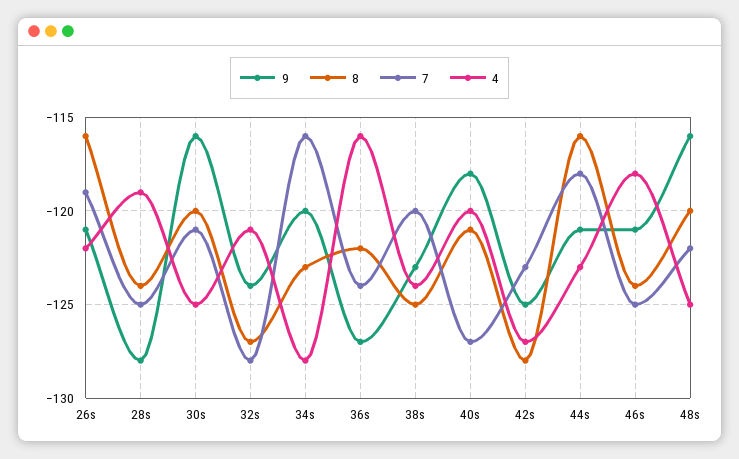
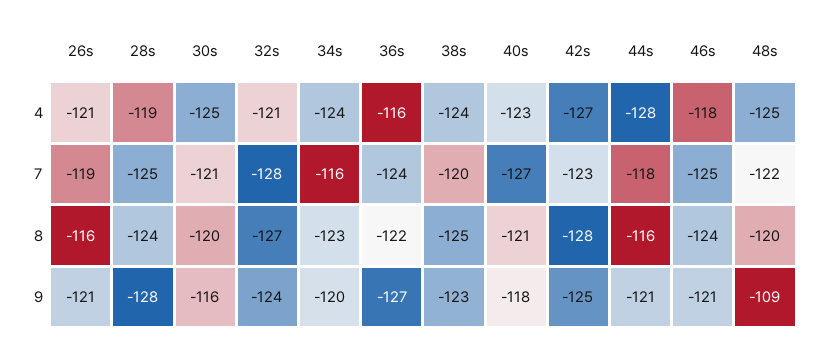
  {
    "9": {
      "26s": -121,
      "28s": -128,
      "30s": -116,
      "32s": -124,
      "34s": -120,
      "36s": -127,
      "38s": -123,
      "40s": -118,
      "42s": -125,
      "44s": -121,
      "46s": -121,
-     "48s": -116
+     "48s": -109
    },
    "8": {
      "26s": -116,
      "28s": -124,
      "30s": -120,
      "32s": -127,
      "34s": -123,
      "36s": -122,
      "38s": -125,
      "40s": -121,
      "42s": -128,
      "44s": -116,
      "46s": -124,
      "48s": -120
    },
    "7": {
      "26s": -119,
      "28s": -125,
      "30s": -121,
      "32s": -128,
      "34s": -116,
      "36s": -124,
      "38s": -120,
      "40s": -127,
      "42s": -123,
      "44s": -118,
      "46s": -125,
      "48s": -122
    },
    "4": {
-     "26s": -122,
+     "26s": -121,
      "28s": -119,
      "30s": -125,
      "32s": -121,
-     "34s": -128,
+     "34s": -124,
      "36s": -116,
      "38s": -124,
-     "40s": -120,
+     "40s": -123,
      "42s": -127,
-     "44s": -123,
+     "44s": -128,
      "46s": -118,
      "48s": -125
    }
  }

